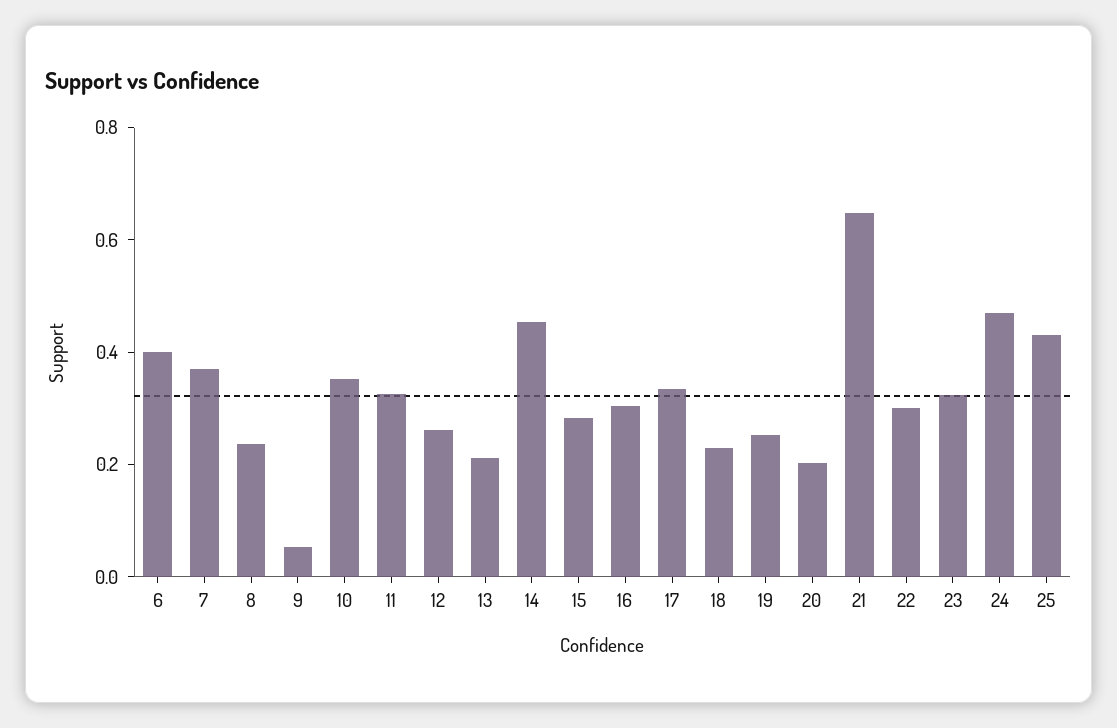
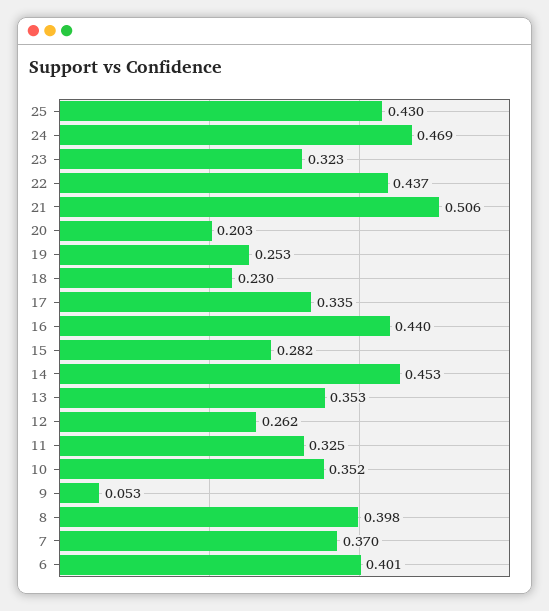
  {
    "6": 0.401,
    "7": 0.37,
-   "8": 0.25,
+   "8": 0.398,
    "9": 0.053,
    "10": 0.352,
    "11": 0.325,
    "12": 0.262,
-   "13": 0.2,
+   "13": 0.353,
    "14": 0.453,
    "15": 0.282,
-   "16": 0.3,
+   "16": 0.44,
    "17": 0.335,
    "18": 0.23,
    "19": 0.253,
    "20": 0.203,
-   "21": 0.65,
+   "21": 0.506,
-   "22": 0.3,
+   "22": 0.437,
    "23": 0.323,
    "24": 0.469,
    "25": 0.43
  }

